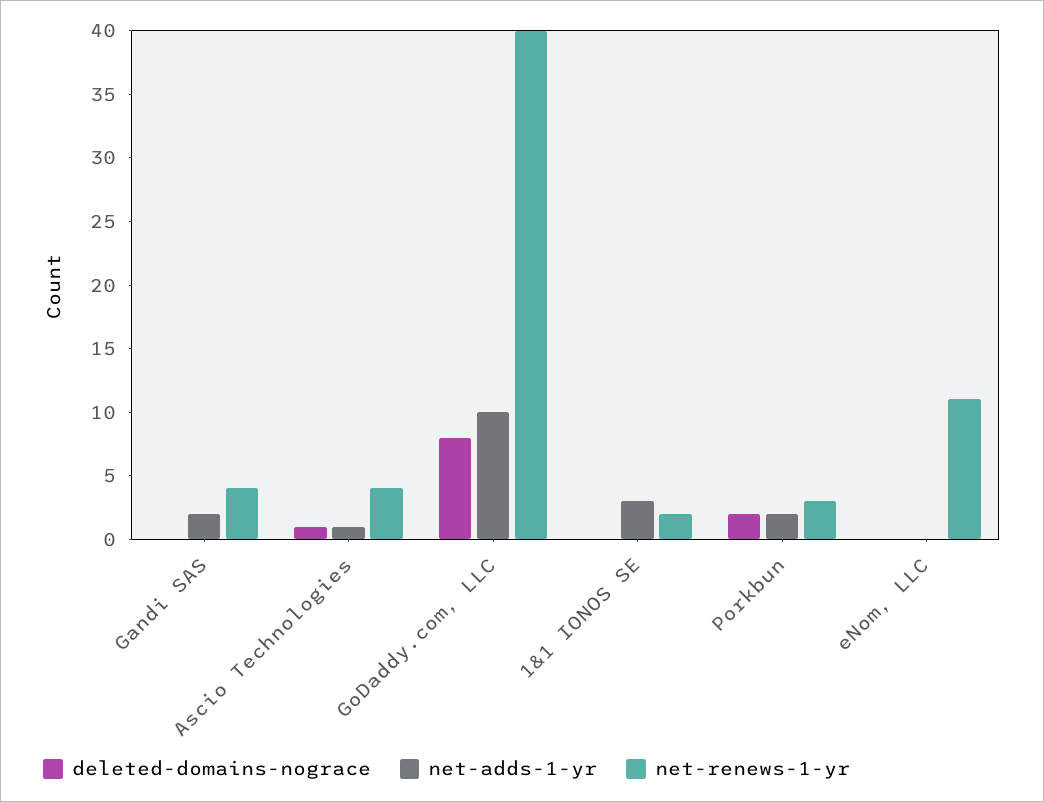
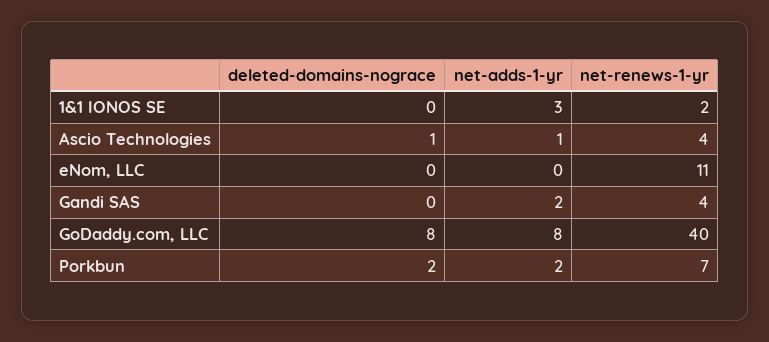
  {
    "deleted-domains-nograce": {
      "Gandi SAS": 0,
      "Ascio Technologies": 1,
      "GoDaddy.com, LLC": 8,
      "1&1 IONOS SE": 0,
      "Porkbun": 2,
      "eNom, LLC": 0
    },
    "net-adds-1-yr": {
      "Gandi SAS": 2,
      "Ascio Technologies": 1,
-     "GoDaddy.com, LLC": 10,
+     "GoDaddy.com, LLC": 8,
      "1&1 IONOS SE": 3,
      "Porkbun": 2,
      "eNom, LLC": 0
    },
    "net-renews-1-yr": {
      "Gandi SAS": 4,
      "Ascio Technologies": 4,
      "GoDaddy.com, LLC": 40,
      "1&1 IONOS SE": 2,
-     "Porkbun": 3,
+     "Porkbun": 7,
      "eNom, LLC": 11
    }
  }

